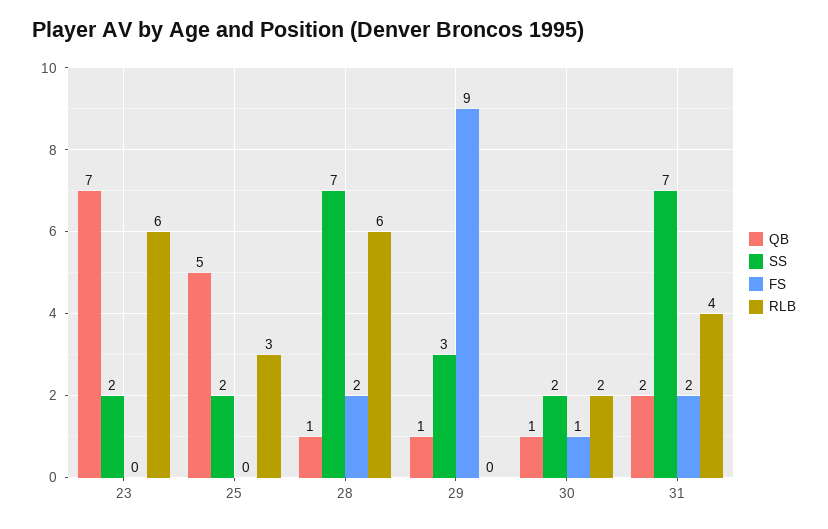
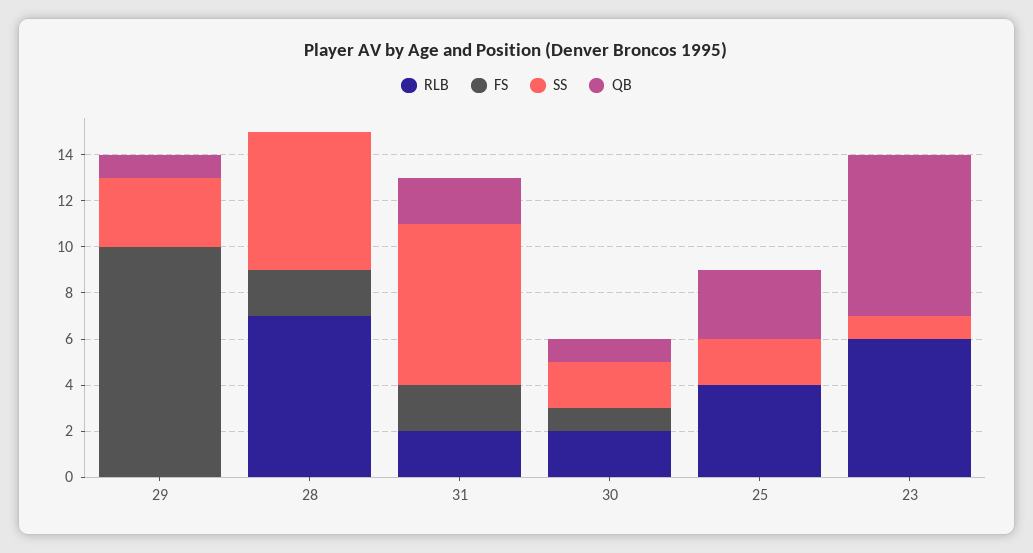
  {
    "QB": {
      "23": 7,
-     "25": 5,
+     "25": 3,
-     "28": 1,
+     "28": 0,
      "29": 1,
      "30": 1,
      "31": 2
    },
    "SS": {
-     "23": 2,
+     "23": 1,
      "25": 2,
-     "28": 7,
+     "28": 6,
      "29": 3,
      "30": 2,
      "31": 7
    },
    "FS": {
      "23": 0,
      "25": 0,
      "28": 2,
-     "29": 9,
+     "29": 10,
      "30": 1,
      "31": 2
    },
    "RLB": {
      "23": 6,
-     "25": 3,
+     "25": 4,
-     "28": 6,
+     "28": 7,
      "29": 0,
      "30": 2,
-     "31": 4
+     "31": 2
    }
  }

